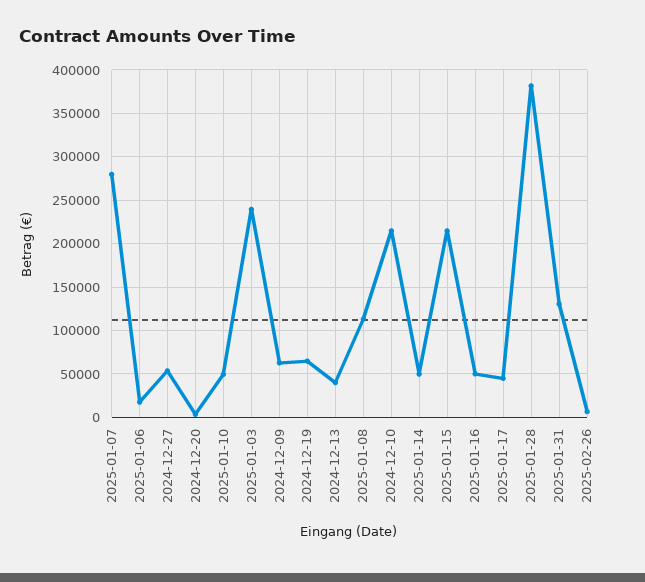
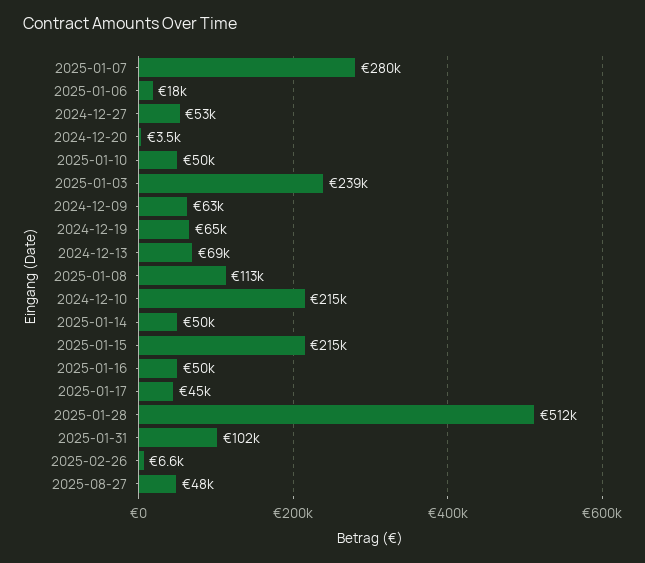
  {
    "2025-01-07": 280000,
    "2025-01-06": 18000,
    "2024-12-27": 53000,
    "2024-12-20": 3500,
    "2025-01-10": 50000,
    "2025-01-03": 239000,
    "2024-12-09": 63000,
    "2024-12-19": 65000,
-   "2024-12-13": 40000,
+   "2024-12-13": 69000,
    "2025-01-08": 113000,
    "2024-12-10": 215000,
    "2025-01-14": 50000,
    "2025-01-15": 215000,
    "2025-01-16": 50000,
    "2025-01-17": 45000,
-   "2025-01-28": 380000,
+   "2025-01-28": 512000,
-   "2025-01-31": 130000,
+   "2025-01-31": 102000,
-   "2025-02-26": 6600
+   "2025-02-26": 6600,
+   "2025-08-27": 48000
  }

